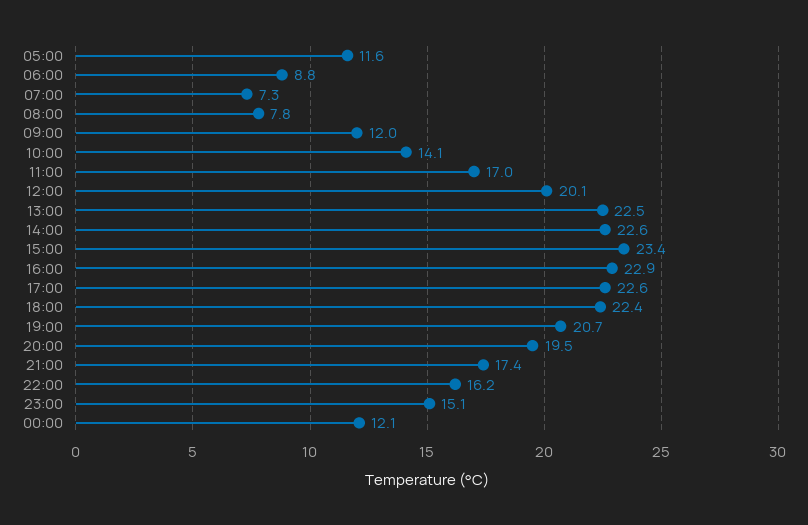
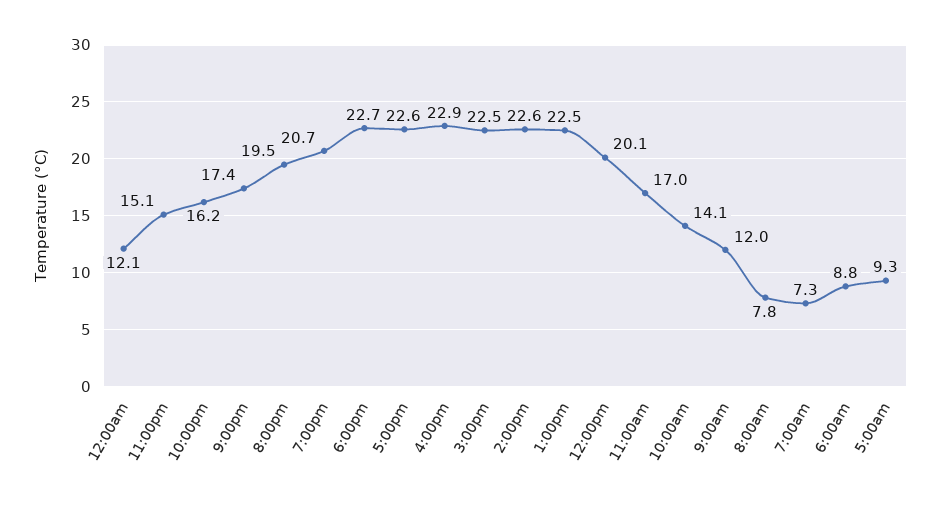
  {
-   "05:00": 11.6,
+   "05:00": 9.3,
    "06:00": 8.8,
    "07:00": 7.3,
    "08:00": 7.8,
    "09:00": 12,
    "10:00": 14.1,
    "11:00": 17,
    "12:00": 20.1,
    "13:00": 22.5,
    "14:00": 22.6,
-   "15:00": 23.4,
+   "15:00": 22.5,
    "16:00": 22.9,
    "17:00": 22.6,
-   "18:00": 22.4,
+   "18:00": 22.7,
    "19:00": 20.7,
    "20:00": 19.5,
    "21:00": 17.4,
    "22:00": 16.2,
    "23:00": 15.1,
    "00:00": 12.1
  }

